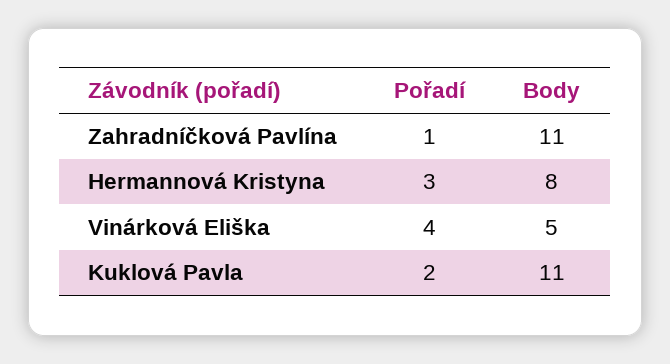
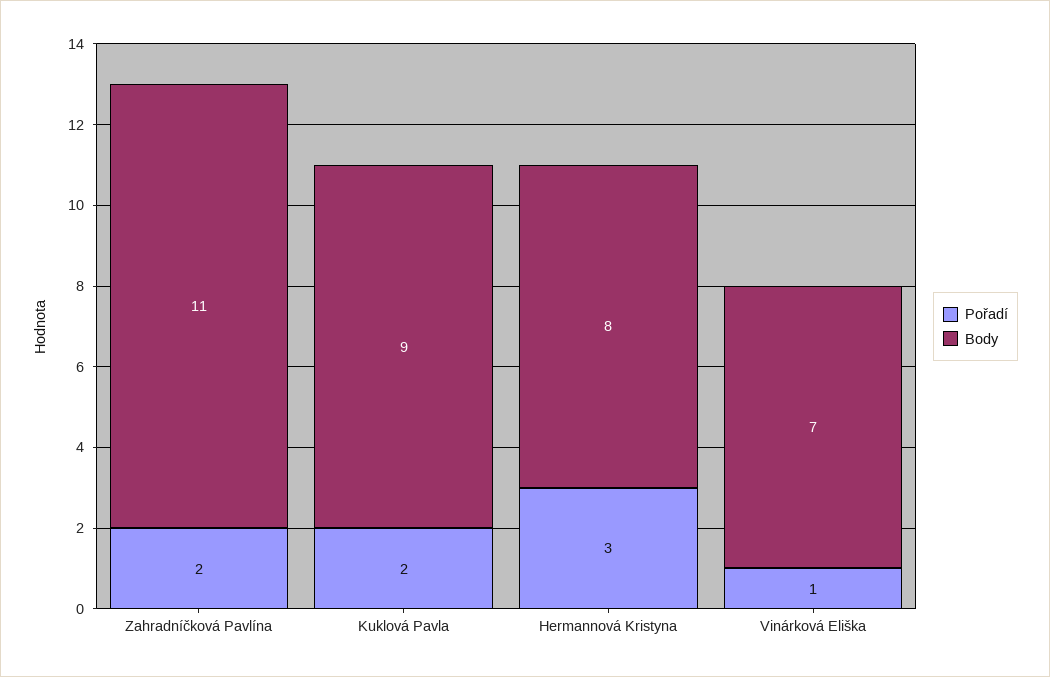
  {
    "Pořadí": {
-     "Zahradníčková Pavlína": 1,
+     "Zahradníčková Pavlína": 2,
      "Hermannová Kristyna": 3,
-     "Vinárková Eliška": 4,
+     "Vinárková Eliška": 1,
      "Kuklová Pavla": 2
    },
    "Body": {
      "Zahradníčková Pavlína": 11,
      "Hermannová Kristyna": 8,
-     "Vinárková Eliška": 5,
+     "Vinárková Eliška": 7,
-     "Kuklová Pavla": 11
+     "Kuklová Pavla": 9
    }
  }

